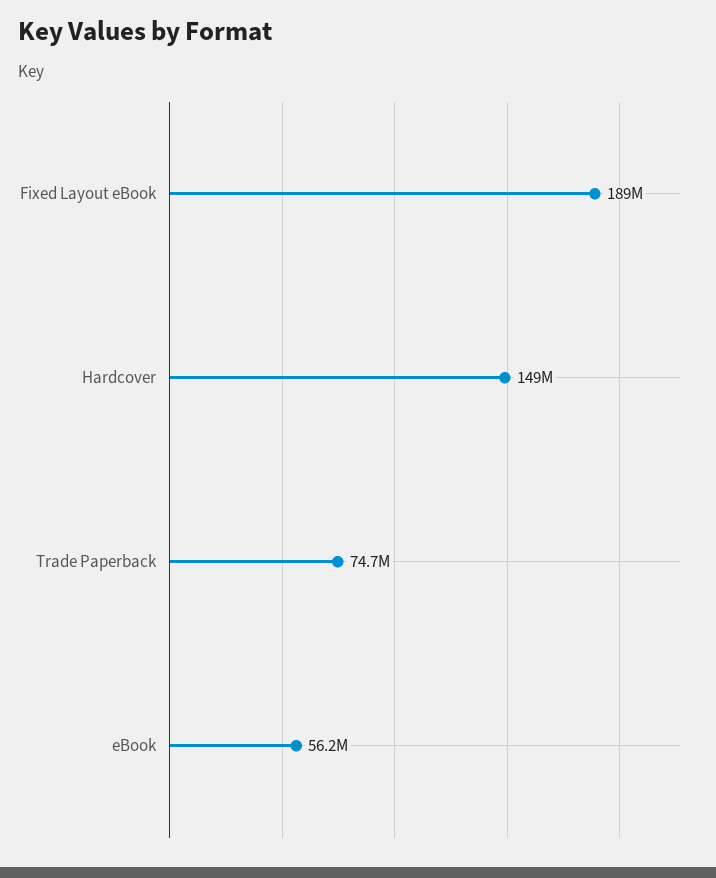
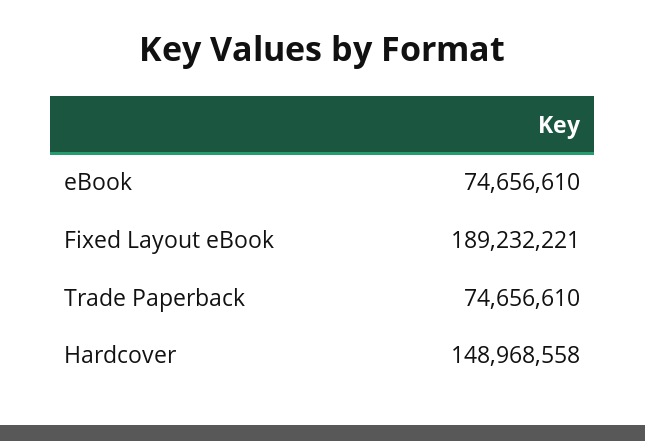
  {
    "Fixed Layout eBook": 189232221,
    "Hardcover": 148968558,
    "Trade Paperback": 74656610,
-   "eBook": 56200000
+   "eBook": 74656610
  }

